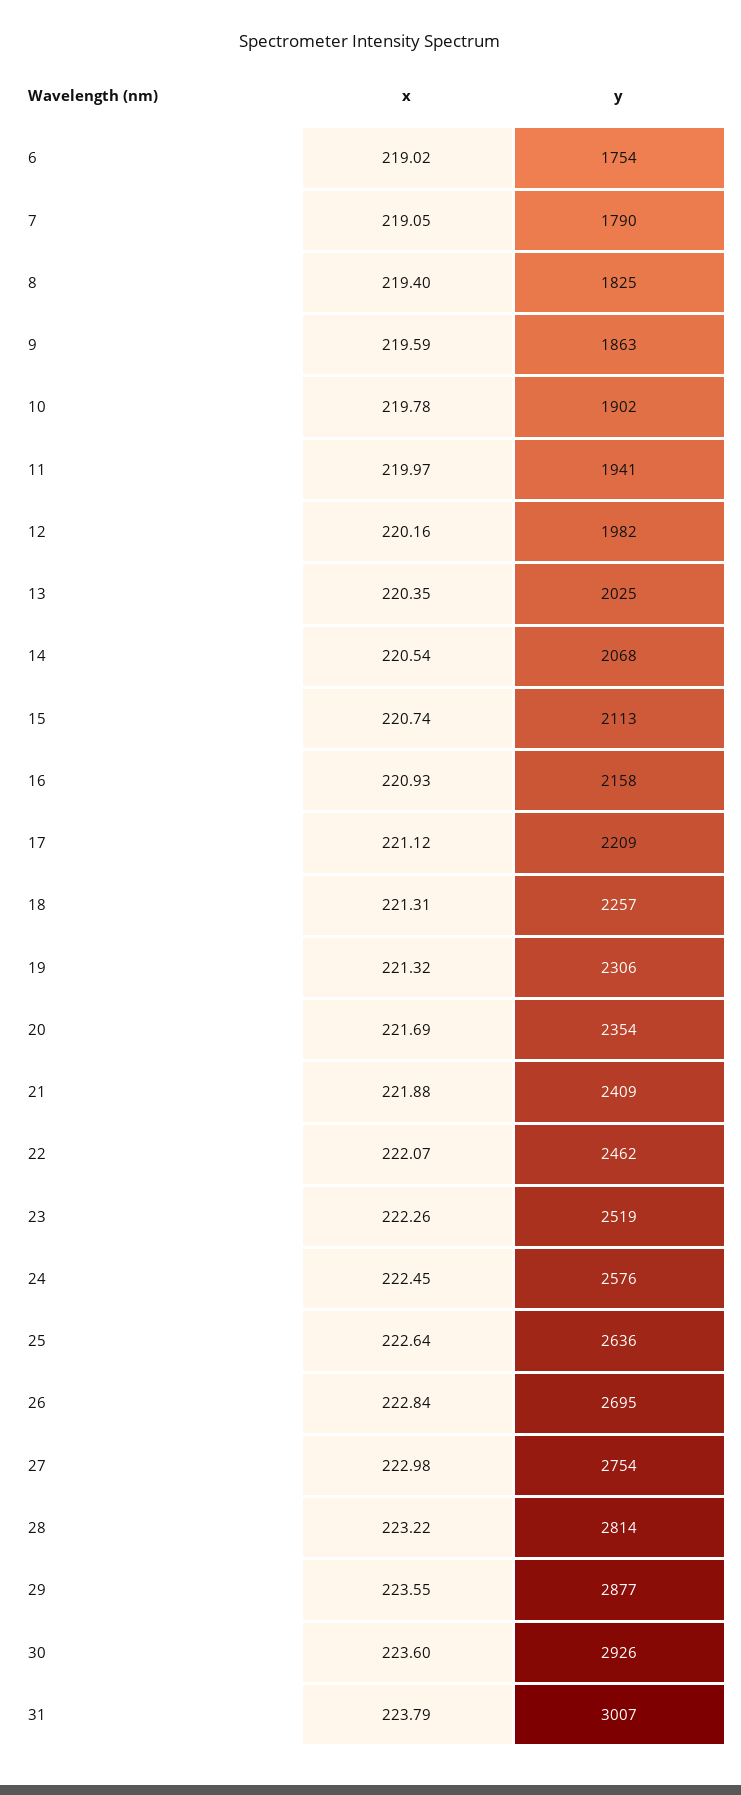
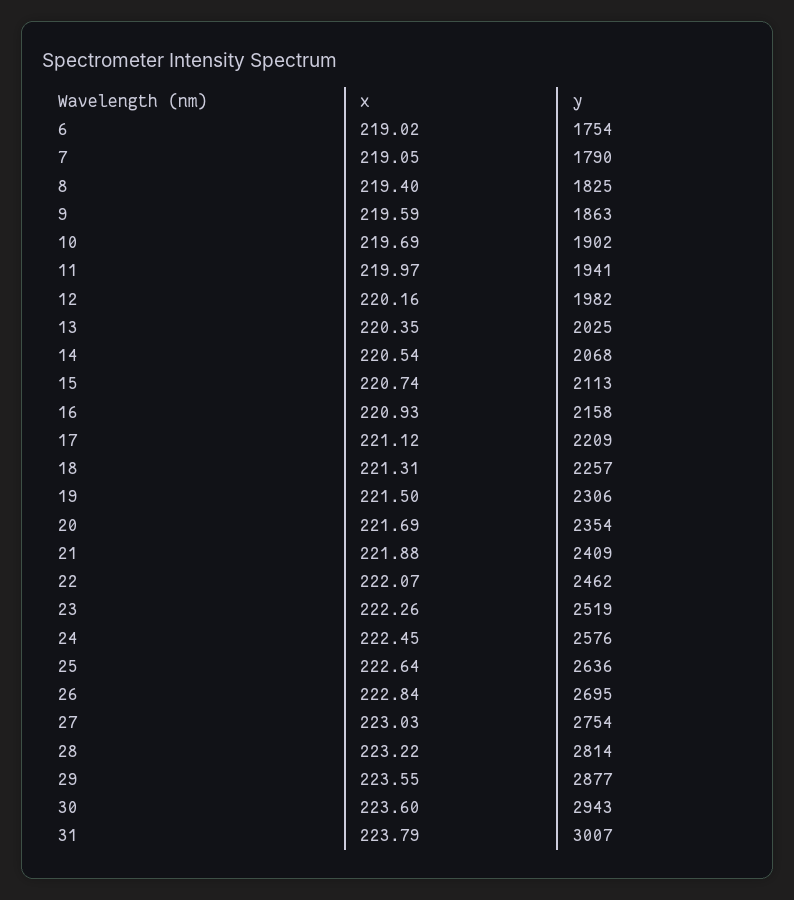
  {
    "x": {
      "6": 219.02,
      "7": 219.05,
      "8": 219.4,
      "9": 219.59,
-     "10": 219.78,
+     "10": 219.69,
      "11": 219.97,
      "12": 220.16,
      "13": 220.35,
      "14": 220.54,
      "15": 220.74,
      "16": 220.93,
      "17": 221.12,
      "18": 221.31,
-     "19": 221.32,
+     "19": 221.5,
      "20": 221.69,
      "21": 221.88,
      "22": 222.07,
      "23": 222.26,
      "24": 222.45,
      "25": 222.64,
      "26": 222.84,
-     "27": 222.98,
+     "27": 223.03,
      "28": 223.22,
      "29": 223.55,
      "30": 223.6,
      "31": 223.79
    },
    "y": {
      "6": 1754,
      "7": 1790,
      "8": 1825,
      "9": 1863,
      "10": 1902,
      "11": 1941,
      "12": 1982,
      "13": 2025,
      "14": 2068,
      "15": 2113,
      "16": 2158,
      "17": 2209,
      "18": 2257,
      "19": 2306,
      "20": 2354,
      "21": 2409,
      "22": 2462,
      "23": 2519,
      "24": 2576,
      "25": 2636,
      "26": 2695,
      "27": 2754,
      "28": 2814,
      "29": 2877,
-     "30": 2926,
+     "30": 2943,
      "31": 3007
    }
  }

